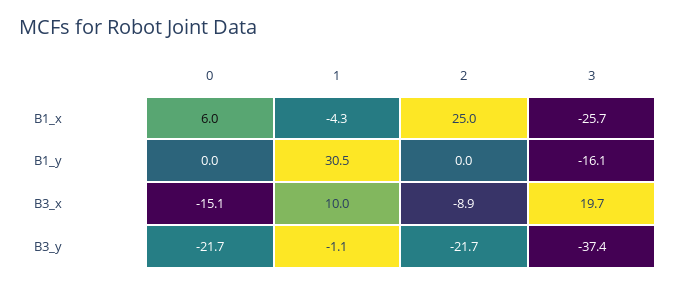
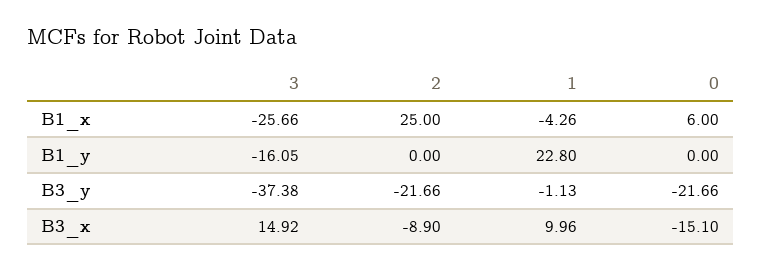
  {
    "0": {
      "B1_x": 6,
      "B1_y": 0,
      "B3_x": -15.1,
      "B3_y": -21.66
    },
    "1": {
      "B1_x": -4.26,
-     "B1_y": 30.5,
+     "B1_y": 22.8,
      "B3_x": 9.96,
      "B3_y": -1.13
    },
    "2": {
      "B1_x": 25,
      "B1_y": 0,
      "B3_x": -8.9,
      "B3_y": -21.66
    },
    "3": {
      "B1_x": -25.66,
      "B1_y": -16.05,
-     "B3_x": 19.7,
+     "B3_x": 14.92,
      "B3_y": -37.38
    }
  }

